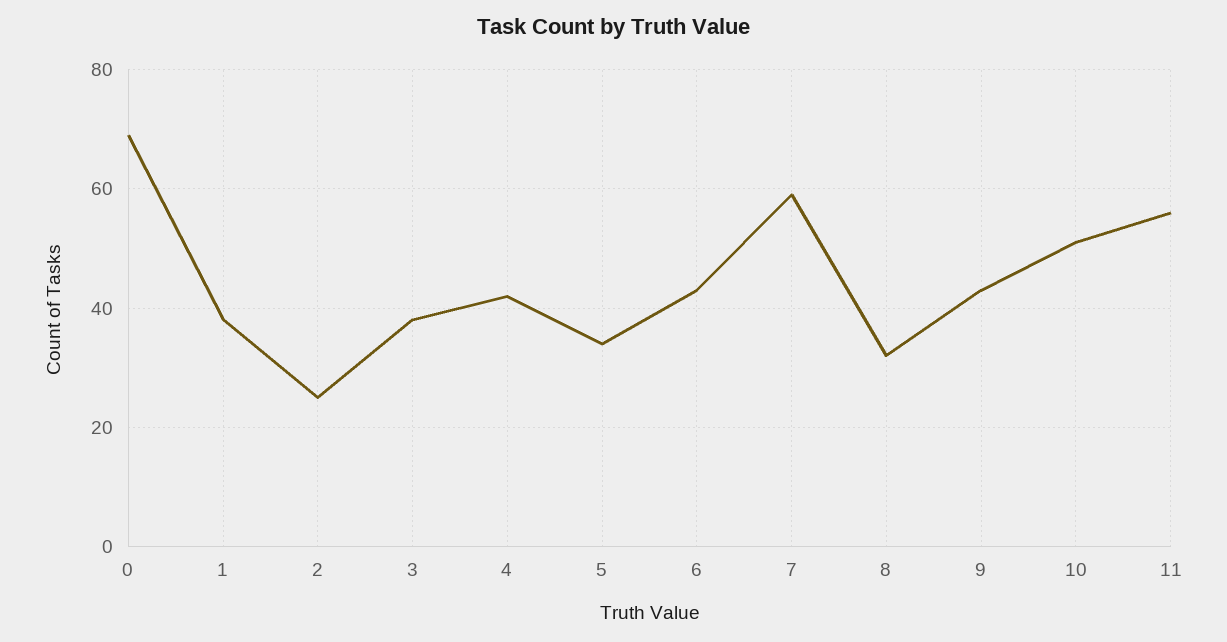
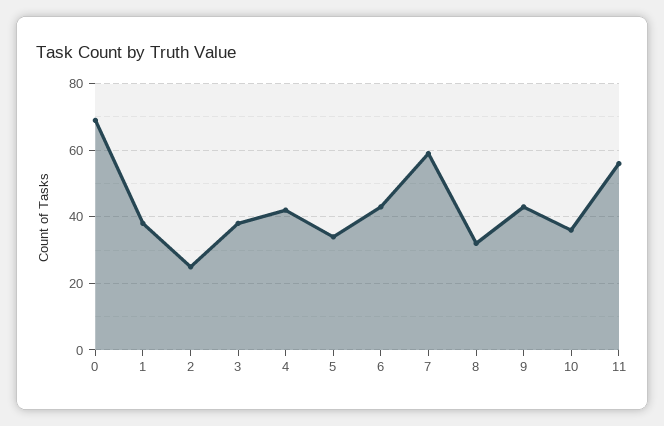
  {
    "0": 70,
    "1": 40,
    "2": 25,
    "3": 40,
    "4": 40,
    "5": 35,
    "6": 45,
    "7": 60,
    "8": 30,
    "9": 45,
-   "10": 50,
+   "10": 35,
    "11": 55
  }

